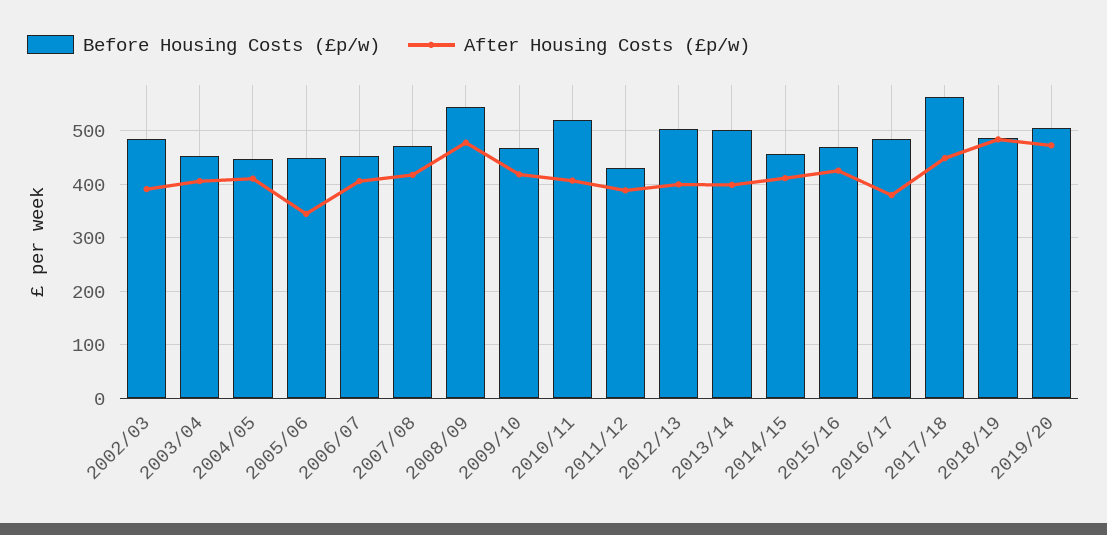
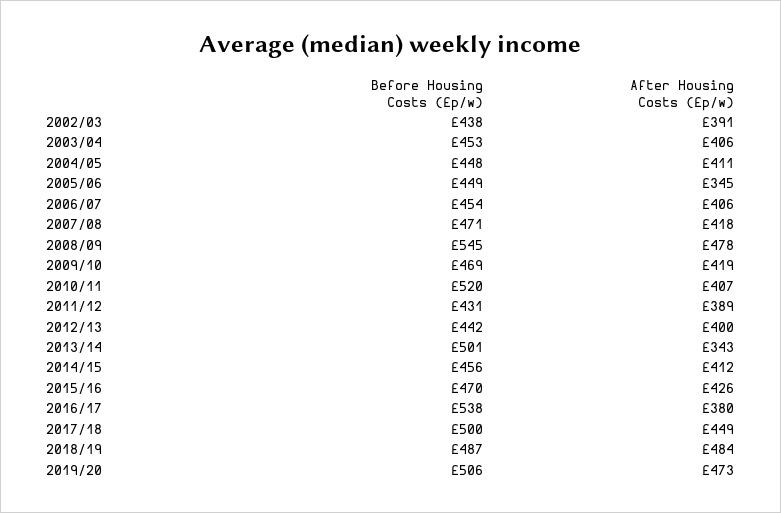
  {
    "Before Housing Costs (£p/w)": {
-     "2002/03": 480,
+     "2002/03": 438,
      "2003/04": 453,
      "2004/05": 448,
      "2005/06": 449,
      "2006/07": 454,
      "2007/08": 471,
      "2008/09": 545,
      "2009/10": 469,
      "2010/11": 520,
      "2011/12": 431,
-     "2012/13": 500,
+     "2012/13": 442,
      "2013/14": 501,
      "2014/15": 456,
      "2015/16": 470,
-     "2016/17": 480,
+     "2016/17": 538,
-     "2017/18": 560,
+     "2017/18": 500,
      "2018/19": 487,
      "2019/20": 506
    },
    "After Housing Costs (£p/w)": {
      "2002/03": 391,
      "2003/04": 406,
      "2004/05": 411,
      "2005/06": 345,
      "2006/07": 406,
      "2007/08": 418,
      "2008/09": 478,
      "2009/10": 419,
      "2010/11": 407,
      "2011/12": 389,
      "2012/13": 400,
-     "2013/14": 400,
+     "2013/14": 343,
      "2014/15": 412,
      "2015/16": 426,
      "2016/17": 380,
      "2017/18": 449,
      "2018/19": 484,
      "2019/20": 473
    }
  }

